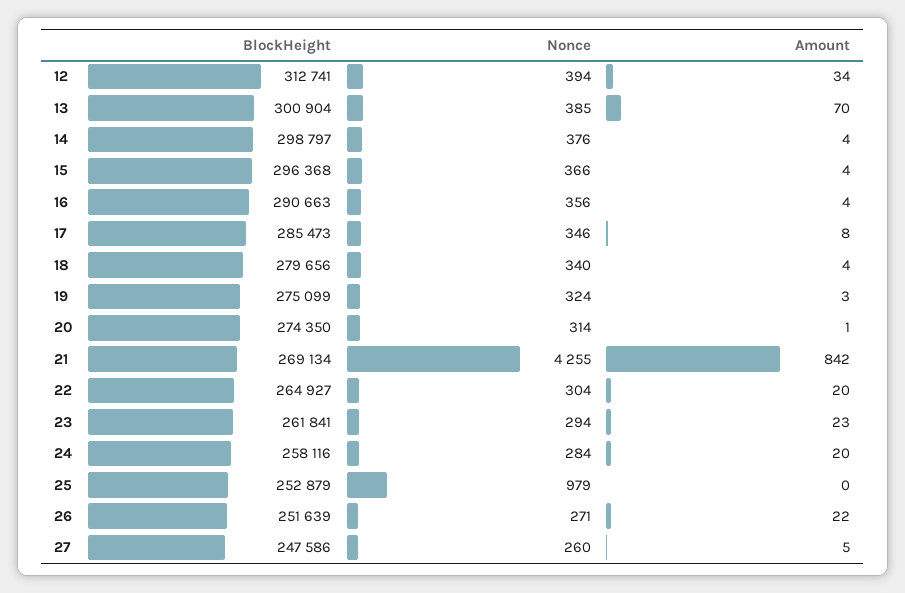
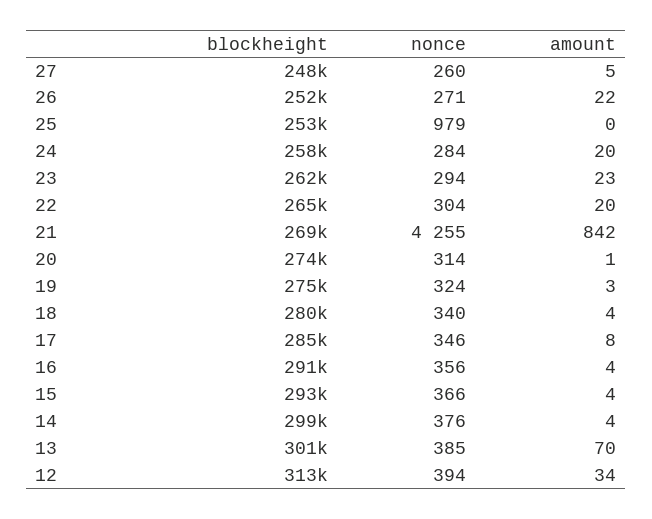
  {
    "BlockHeight": {
      "12": 312741,
      "13": 300904,
      "14": 298797,
-     "15": 296368,
+     "15": 293000,
      "16": 290663,
      "17": 285473,
      "18": 279656,
      "19": 275099,
      "20": 274350,
      "21": 269134,
      "22": 264927,
      "23": 261841,
      "24": 258116,
      "25": 252879,
      "26": 251639,
      "27": 247586
    },
    "Nonce": {
      "12": 394,
      "13": 385,
      "14": 376,
      "15": 366,
      "16": 356,
      "17": 346,
      "18": 340,
      "19": 324,
      "20": 314,
      "21": 4255,
      "22": 304,
      "23": 294,
      "24": 284,
      "25": 979,
      "26": 271,
      "27": 260
    },
    "Amount": {
      "12": 34,
      "13": 70,
      "14": 4,
      "15": 4,
      "16": 4,
      "17": 8,
      "18": 4,
      "19": 3,
      "20": 1,
      "21": 842,
      "22": 20,
      "23": 23,
      "24": 20,
      "25": 0,
      "26": 22,
      "27": 5
    }
  }

